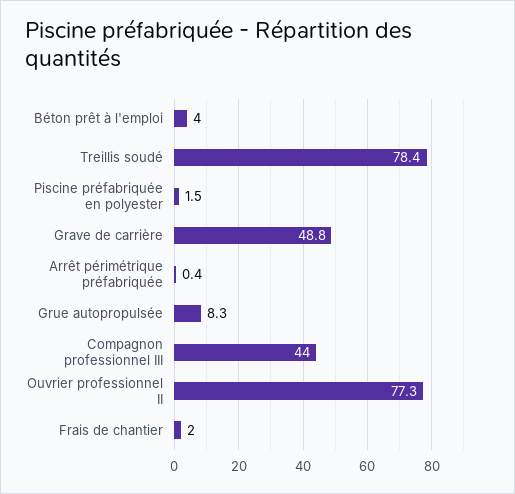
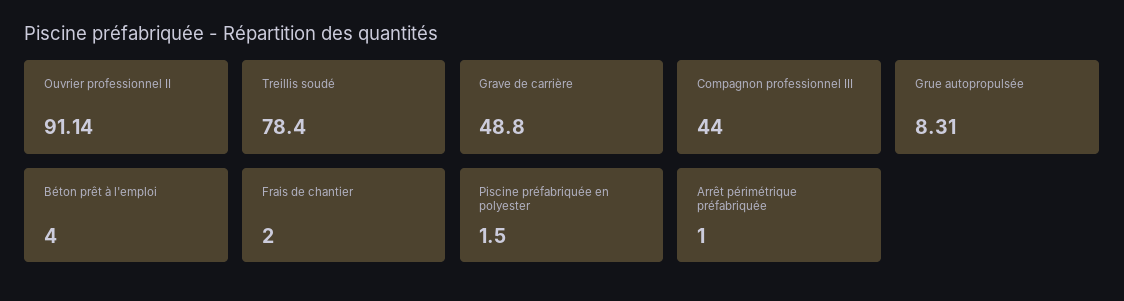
  {
    "Béton prêt à l'emploi": 4,
    "Treillis soudé": 78.4,
    "Piscine préfabriquée en polyester": 1.5,
    "Grave de carrière": 48.8,
-   "Arrêt périmétrique préfabriquée": 0.4,
+   "Arrêt périmétrique préfabriquée": 1,
    "Grue autopropulsée": 8.31,
    "Compagnon professionnel III": 44,
-   "Ouvrier professionnel II": 77.3,
+   "Ouvrier professionnel II": 91.14,
    "Frais de chantier": 2
  }

